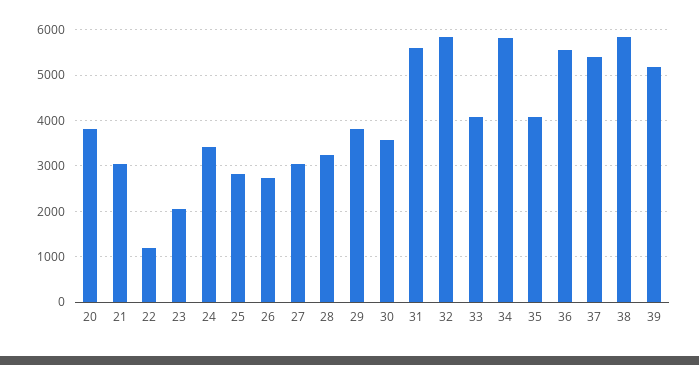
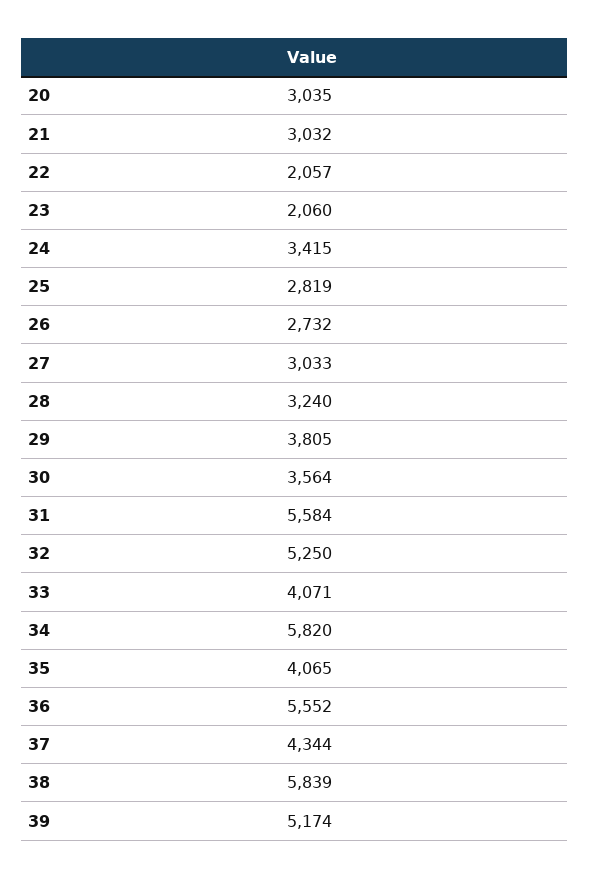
  {
-   "20": 3800,
+   "20": 3035,
    "21": 3032,
-   "22": 1200,
+   "22": 2057,
    "23": 2060,
    "24": 3415,
    "25": 2819,
    "26": 2732,
    "27": 3033,
    "28": 3240,
    "29": 3805,
    "30": 3564,
    "31": 5584,
-   "32": 5800,
+   "32": 5250,
    "33": 4071,
    "34": 5820,
    "35": 4065,
    "36": 5552,
-   "37": 5400,
+   "37": 4344,
    "38": 5839,
    "39": 5174
  }

